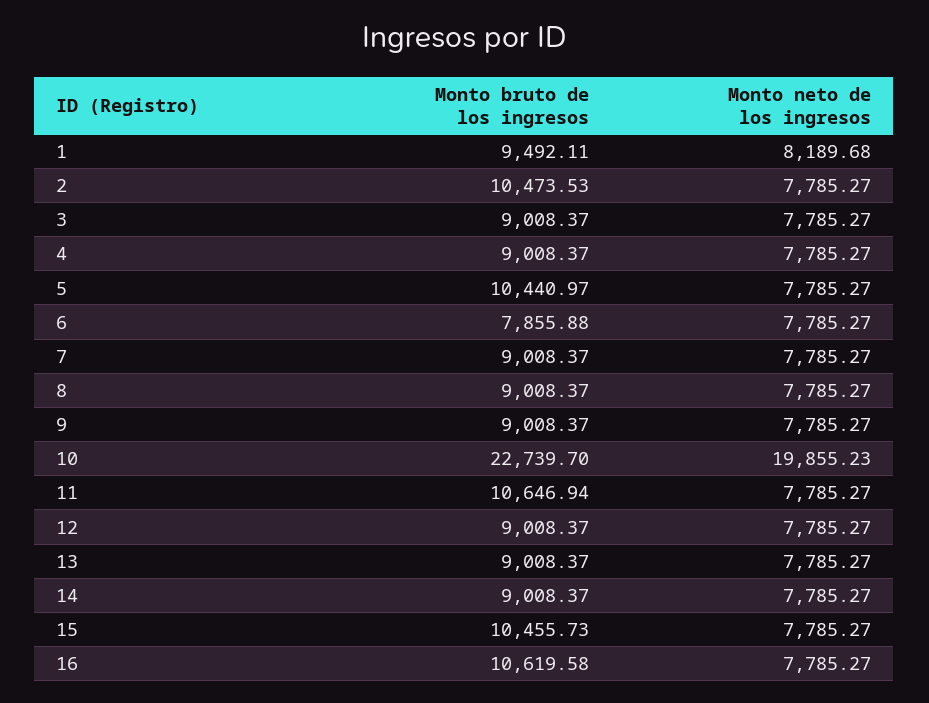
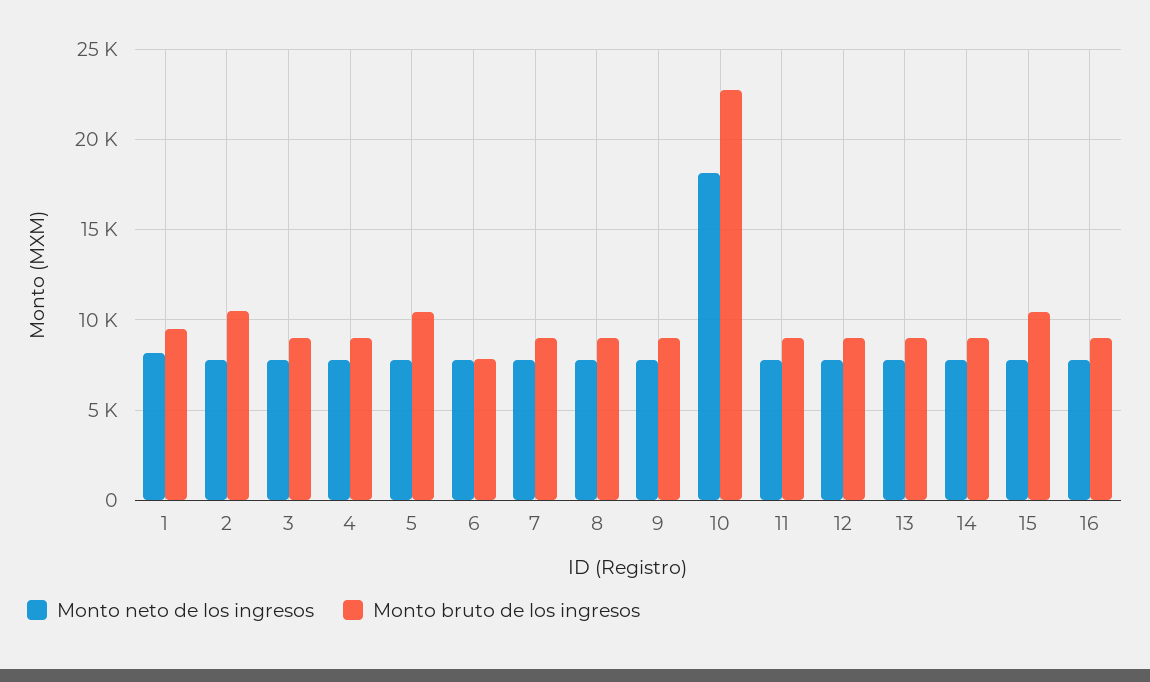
  {
    "Monto bruto de los ingresos": {
      "1": 9492.11,
      "2": 10473.53,
      "3": 9008.37,
      "4": 9008.37,
      "5": 10440.97,
      "6": 7855.88,
      "7": 9008.37,
      "8": 9008.37,
      "9": 9008.37,
      "10": 22739.7,
-     "11": 10646.94,
+     "11": 9000,
      "12": 9008.37,
      "13": 9008.37,
      "14": 9008.37,
      "15": 10455.73,
-     "16": 10619.58
+     "16": 9000
    },
    "Monto neto de los ingresos": {
      "1": 8189.68,
      "2": 7785.27,
      "3": 7785.27,
      "4": 7785.27,
      "5": 7785.27,
      "6": 7785.27,
      "7": 7785.27,
      "8": 7785.27,
      "9": 7785.27,
-     "10": 19855.23,
+     "10": 18000,
      "11": 7785.27,
      "12": 7785.27,
      "13": 7785.27,
      "14": 7785.27,
      "15": 7785.27,
      "16": 7785.27
    }
  }

